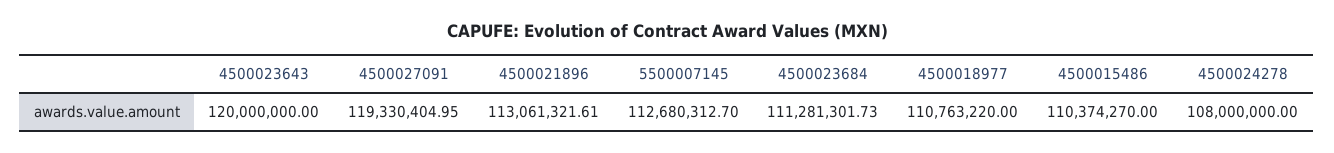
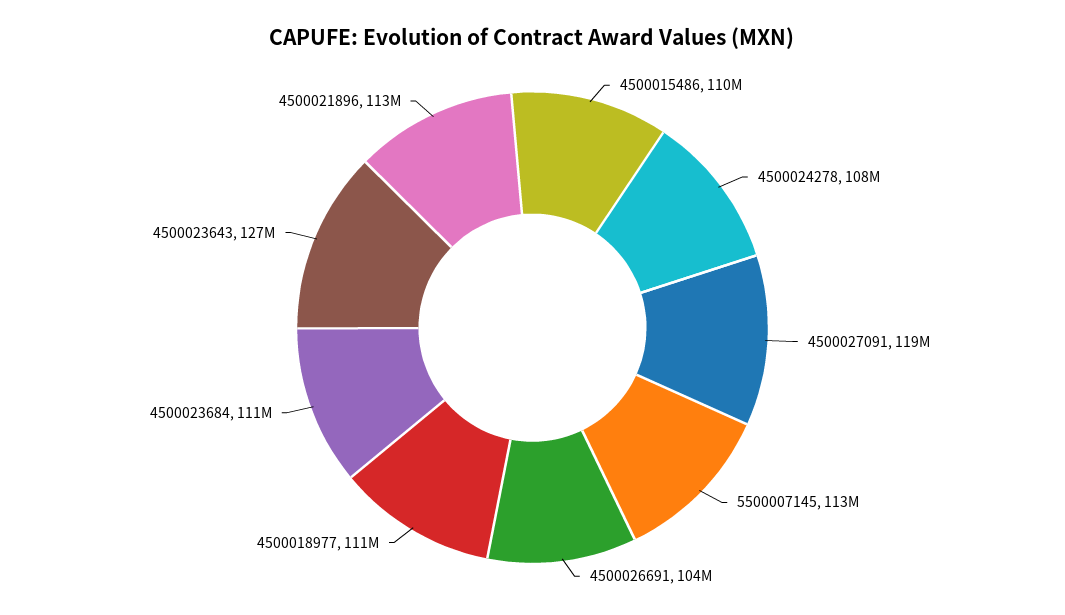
  {
-   "4500023643": 120000000,
+   "4500023643": 127000000,
    "4500027091": 119330404.95,
    "4500021896": 113061321.61,
    "5500007145": 112680312.7,
    "4500023684": 111281301.73,
    "4500018977": 110763220,
    "4500015486": 110374270,
-   "4500024278": 108000000
+   "4500024278": 108000000,
+   "4500026691": 104000000
  }

